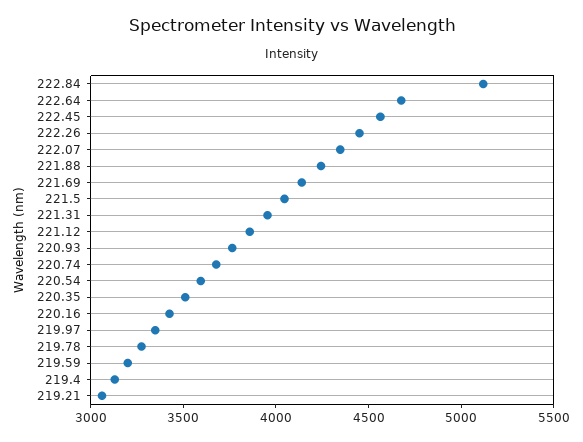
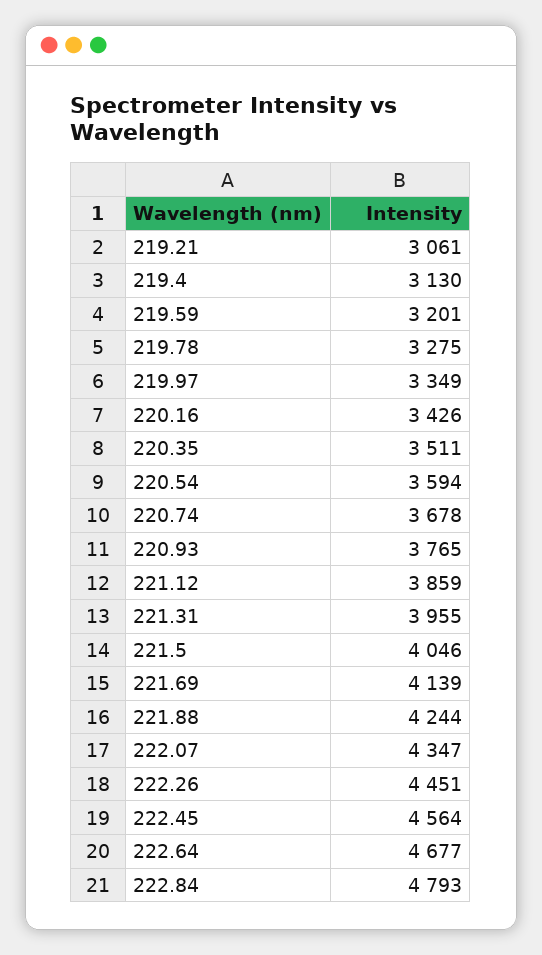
  {
-   "222.84": 5100,
+   "222.84": 4793,
    "222.64": 4677,
    "222.45": 4564,
    "222.26": 4451,
    "222.07": 4347,
    "221.88": 4244,
    "221.69": 4139,
    "221.5": 4046,
    "221.31": 3955,
    "221.12": 3859,
    "220.93": 3765,
    "220.74": 3678,
    "220.54": 3594,
    "220.35": 3511,
    "220.16": 3426,
    "219.97": 3349,
    "219.78": 3275,
    "219.59": 3201,
    "219.4": 3130,
    "219.21": 3061
  }

